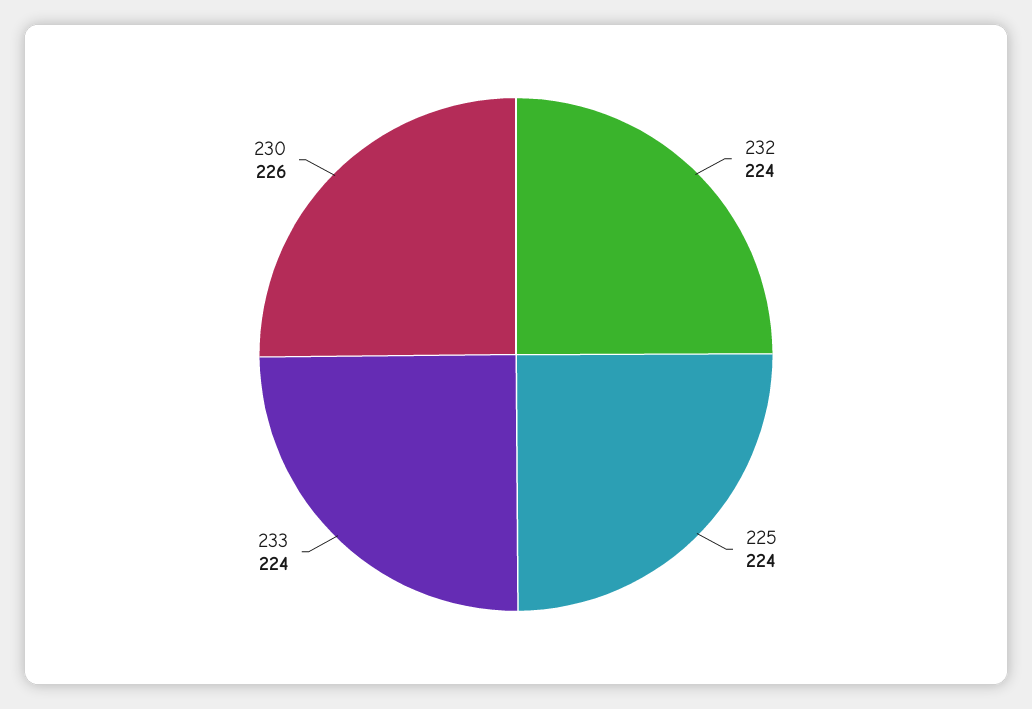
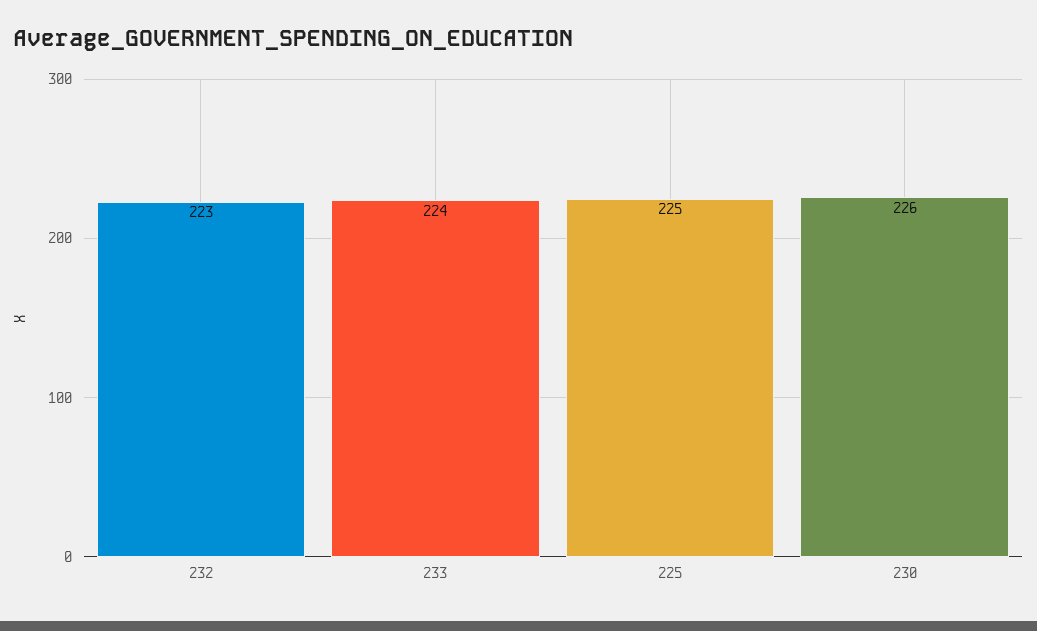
  {
-   "232": 224,
+   "232": 223,
-   "225": 224,
+   "225": 225,
    "233": 224,
    "230": 226
  }

